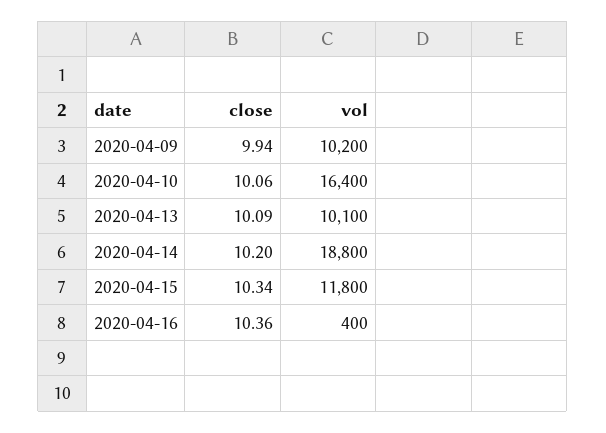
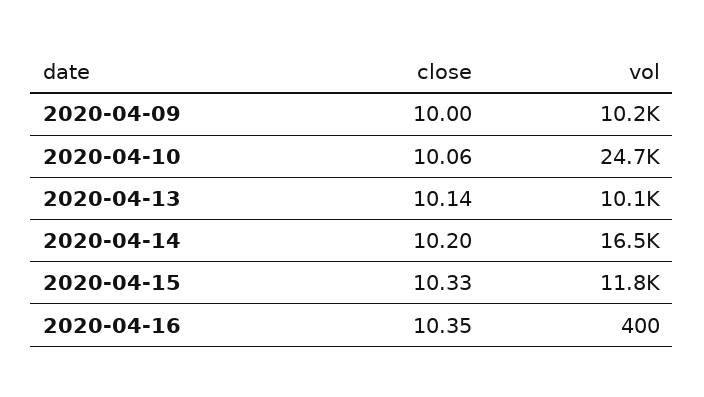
  {
    "close": {
-     "2020-04-09": 9.94,
+     "2020-04-09": 10,
      "2020-04-10": 10.06,
-     "2020-04-13": 10.09,
+     "2020-04-13": 10.14,
      "2020-04-14": 10.2,
-     "2020-04-15": 10.34,
+     "2020-04-15": 10.33,
-     "2020-04-16": 10.36
+     "2020-04-16": 10.35
    },
    "vol": {
      "2020-04-09": 10200,
-     "2020-04-10": 16400,
+     "2020-04-10": 24700,
      "2020-04-13": 10100,
-     "2020-04-14": 18800,
+     "2020-04-14": 16500,
      "2020-04-15": 11800,
      "2020-04-16": 400
    }
  }

